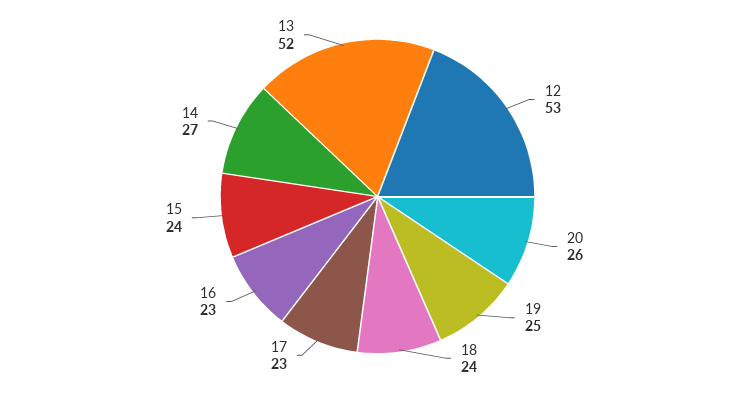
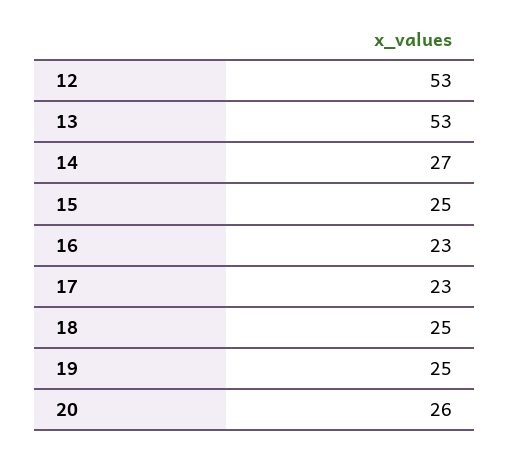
  {
    "12": 53,
    "20": 26,
    "19": 25,
-   "18": 24,
+   "18": 25,
    "17": 23,
    "16": 23,
-   "15": 24,
+   "15": 25,
    "14": 27,
-   "13": 52
+   "13": 53
  }

